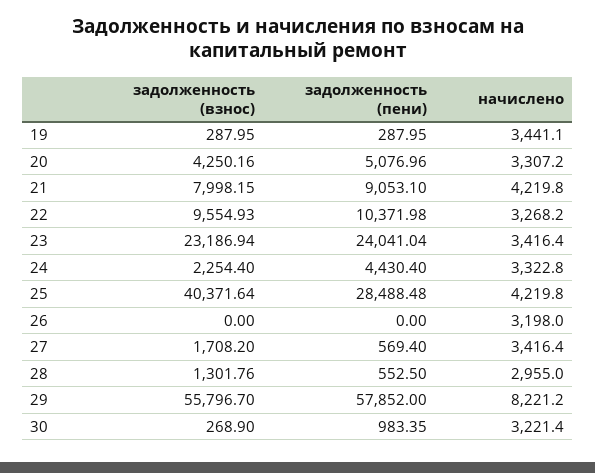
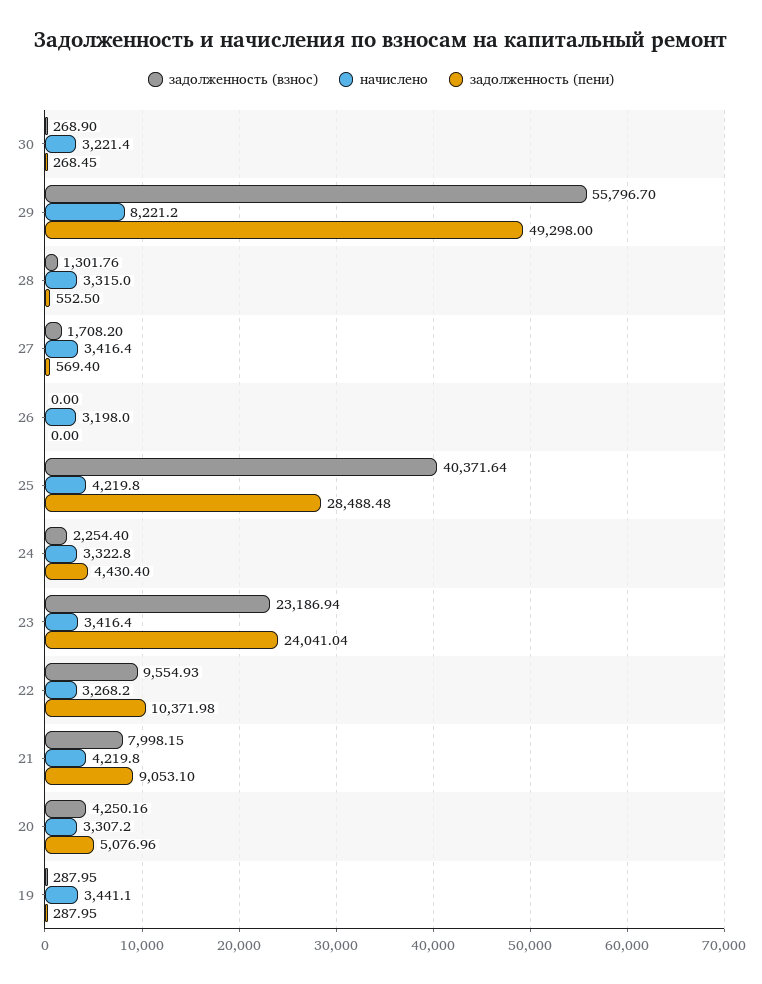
  {
    "задолженность (взнос)": {
      "19": 287.95,
      "20": 4250.16,
      "21": 7998.15,
      "22": 9554.93,
      "23": 23186.94,
      "24": 2254.4,
      "25": 40371.64,
      "26": 0,
      "27": 1708.2,
      "28": 1301.76,
      "29": 55796.7,
      "30": 268.9
    },
    "задолженность (пени)": {
      "19": 287.95,
      "20": 5076.96,
      "21": 9053.1,
      "22": 10371.98,
      "23": 24041.04,
      "24": 4430.4,
      "25": 28488.48,
      "26": 0,
      "27": 569.4,
      "28": 552.5,
-     "29": 57852,
+     "29": 49298,
-     "30": 983.35
+     "30": 268.45
    },
    "начислено": {
      "19": 3441.1,
      "20": 3307.2,
      "21": 4219.8,
      "22": 3268.2,
      "23": 3416.4,
      "24": 3322.8,
      "25": 4219.8,
      "26": 3198,
      "27": 3416.4,
-     "28": 2955,
+     "28": 3315,
      "29": 8221.2,
      "30": 3221.4
    }
  }

